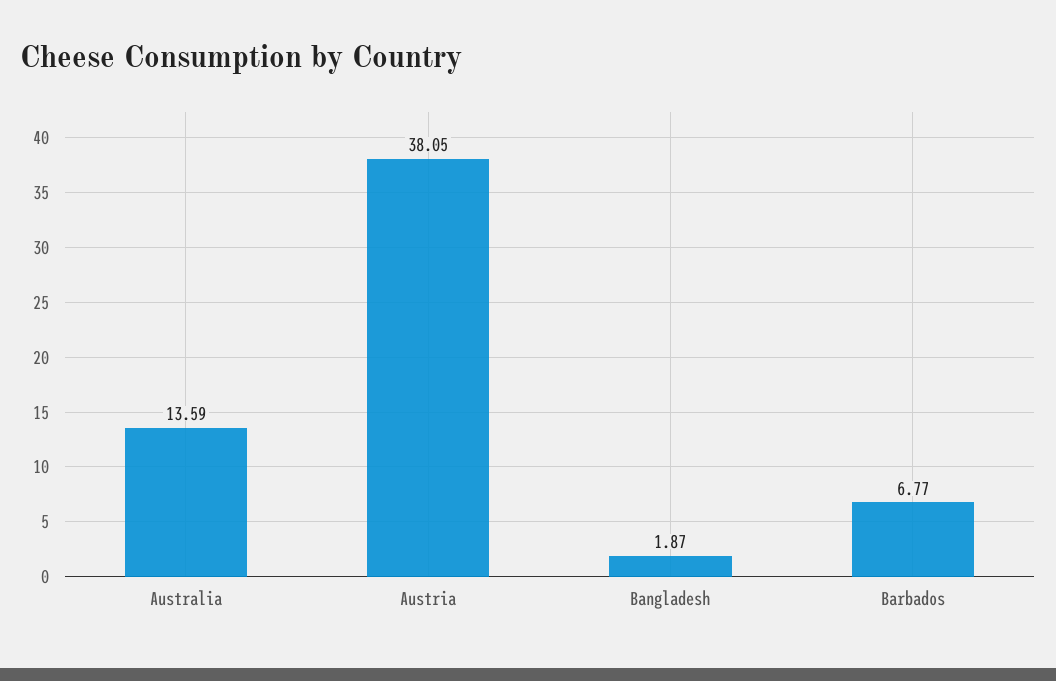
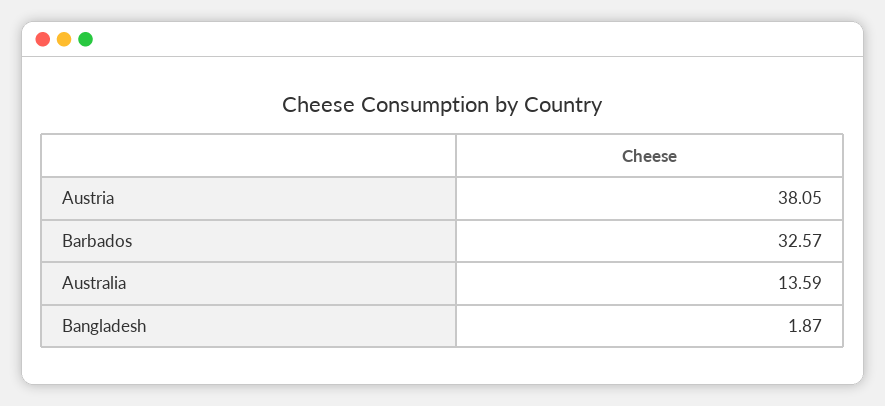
  {
    "Australia": 13.59,
    "Austria": 38.05,
    "Bangladesh": 1.87,
-   "Barbados": 6.77
+   "Barbados": 32.57
  }

